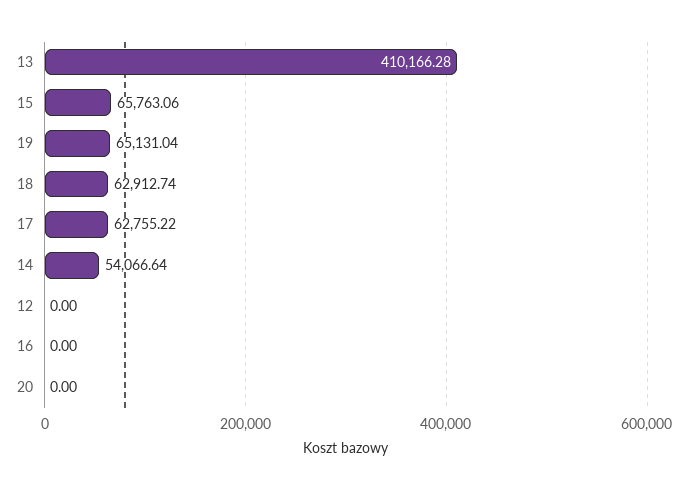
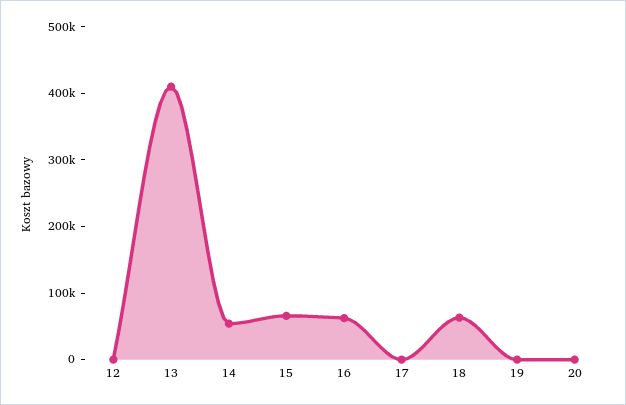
  {
    "13": 410166.28,
    "15": 65763.06,
-   "19": 65131.04,
+   "19": 0,
    "18": 62912.74,
-   "17": 62755.22,
+   "17": 0,
    "14": 54066.64,
    "12": 0,
-   "16": 0,
+   "16": 60000,
    "20": 0
  }

